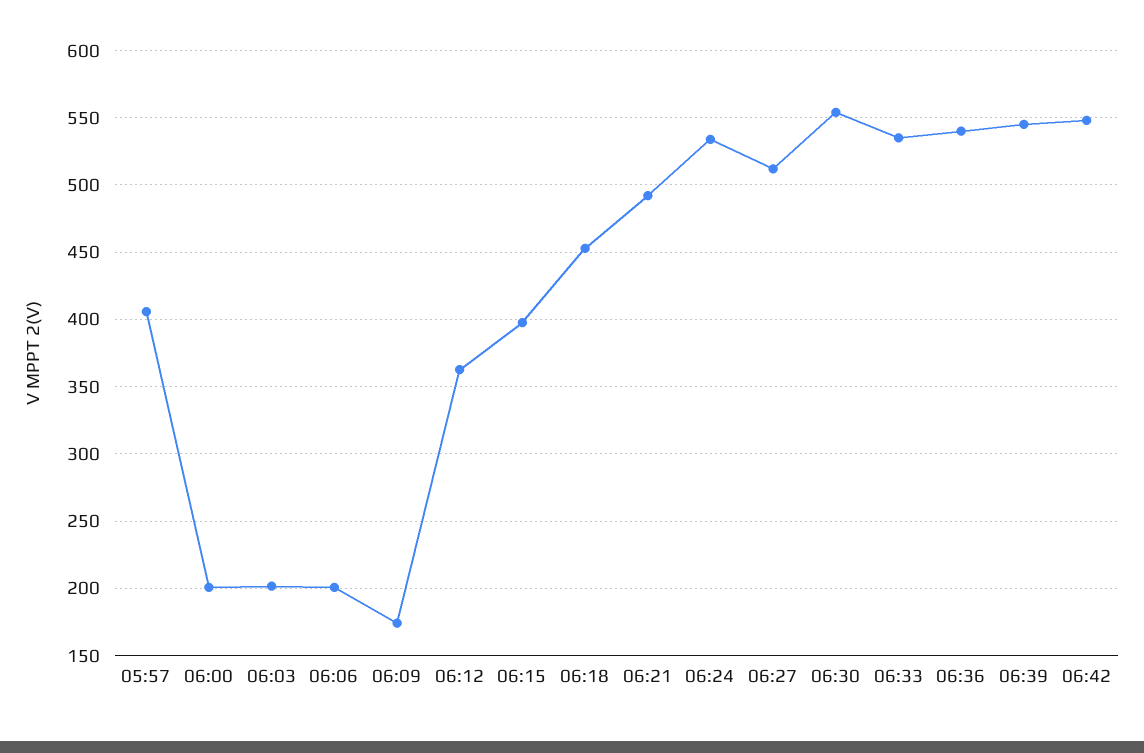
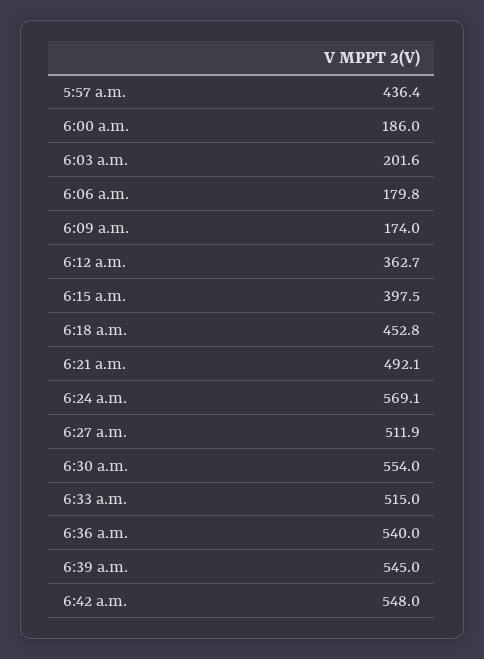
  {
-   "05:57": 405,
+   "05:57": 436.4,
-   "06:00": 200,
+   "06:00": 186,
    "06:03": 201.6,
-   "06:06": 200,
+   "06:06": 179.8,
    "06:09": 174,
    "06:12": 362.7,
    "06:15": 397.5,
    "06:18": 452.8,
    "06:21": 492.1,
-   "06:24": 535,
+   "06:24": 569.1,
    "06:27": 511.9,
    "06:30": 554,
-   "06:33": 535,
+   "06:33": 515,
    "06:36": 540,
    "06:39": 545,
    "06:42": 548
  }

